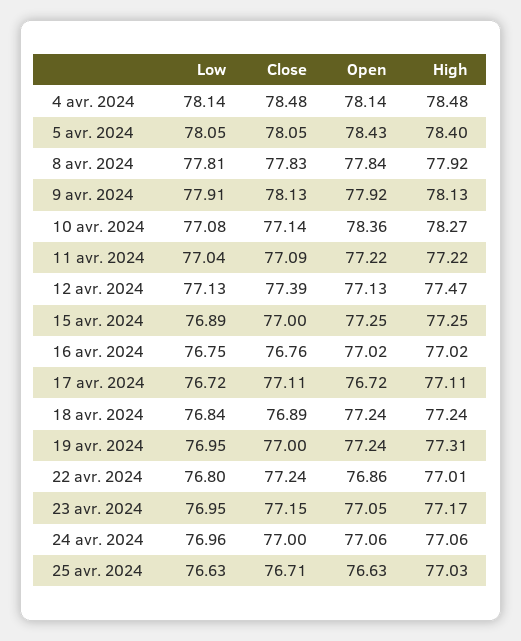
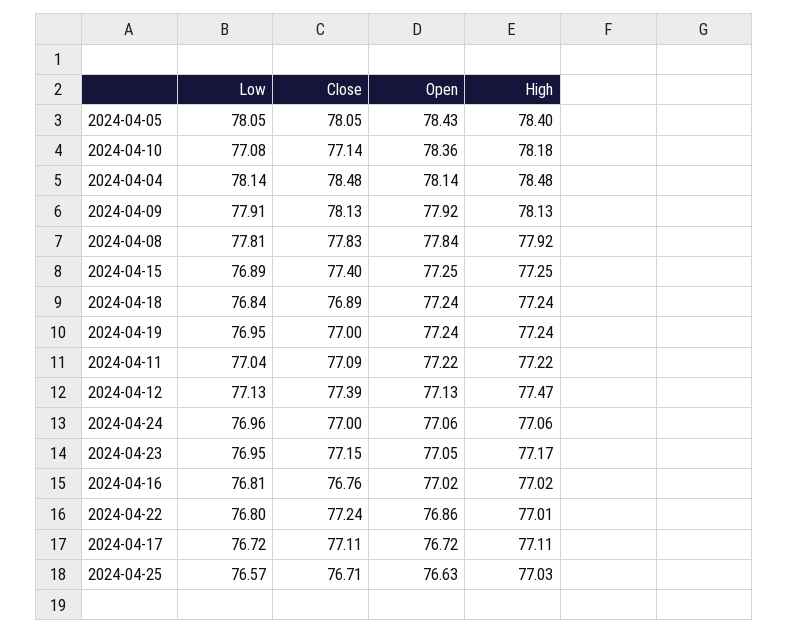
  {
    "Low": {
      "4 avr. 2024": 78.14,
      "5 avr. 2024": 78.05,
      "8 avr. 2024": 77.81,
      "9 avr. 2024": 77.91,
      "10 avr. 2024": 77.08,
      "11 avr. 2024": 77.04,
      "12 avr. 2024": 77.13,
      "15 avr. 2024": 76.89,
-     "16 avr. 2024": 76.75,
+     "16 avr. 2024": 76.81,
      "17 avr. 2024": 76.72,
      "18 avr. 2024": 76.84,
      "19 avr. 2024": 76.95,
      "22 avr. 2024": 76.8,
      "23 avr. 2024": 76.95,
      "24 avr. 2024": 76.96,
-     "25 avr. 2024": 76.63
+     "25 avr. 2024": 76.57
    },
    "Close": {
      "4 avr. 2024": 78.48,
      "5 avr. 2024": 78.05,
      "8 avr. 2024": 77.83,
      "9 avr. 2024": 78.13,
      "10 avr. 2024": 77.14,
      "11 avr. 2024": 77.09,
      "12 avr. 2024": 77.39,
-     "15 avr. 2024": 77,
+     "15 avr. 2024": 77.4,
      "16 avr. 2024": 76.76,
      "17 avr. 2024": 77.11,
      "18 avr. 2024": 76.89,
      "19 avr. 2024": 77,
      "22 avr. 2024": 77.24,
      "23 avr. 2024": 77.15,
      "24 avr. 2024": 77,
      "25 avr. 2024": 76.71
    },
    "Open": {
      "4 avr. 2024": 78.14,
      "5 avr. 2024": 78.43,
      "8 avr. 2024": 77.84,
      "9 avr. 2024": 77.92,
      "10 avr. 2024": 78.36,
      "11 avr. 2024": 77.22,
      "12 avr. 2024": 77.13,
      "15 avr. 2024": 77.25,
      "16 avr. 2024": 77.02,
      "17 avr. 2024": 76.72,
      "18 avr. 2024": 77.24,
      "19 avr. 2024": 77.24,
      "22 avr. 2024": 76.86,
      "23 avr. 2024": 77.05,
      "24 avr. 2024": 77.06,
      "25 avr. 2024": 76.63
    },
    "High": {
      "4 avr. 2024": 78.48,
      "5 avr. 2024": 78.4,
      "8 avr. 2024": 77.92,
      "9 avr. 2024": 78.13,
-     "10 avr. 2024": 78.27,
+     "10 avr. 2024": 78.18,
      "11 avr. 2024": 77.22,
      "12 avr. 2024": 77.47,
      "15 avr. 2024": 77.25,
      "16 avr. 2024": 77.02,
      "17 avr. 2024": 77.11,
      "18 avr. 2024": 77.24,
-     "19 avr. 2024": 77.31,
+     "19 avr. 2024": 77.24,
      "22 avr. 2024": 77.01,
      "23 avr. 2024": 77.17,
      "24 avr. 2024": 77.06,
      "25 avr. 2024": 77.03
    }
  }

